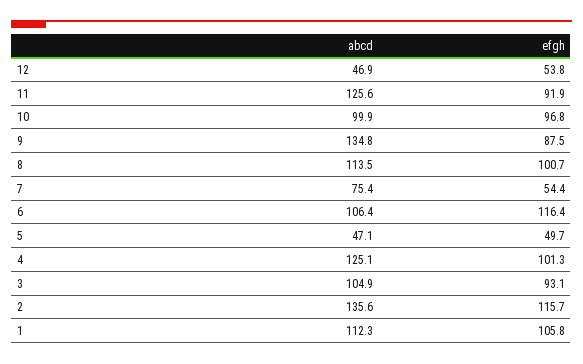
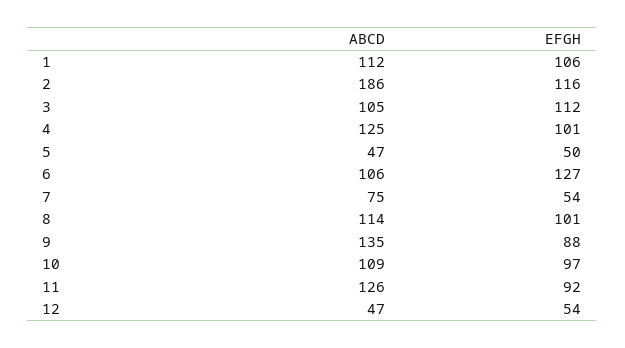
  {
    "abcd": {
      "12": 46.9,
      "11": 125.6,
-     "10": 99.9,
+     "10": 109,
      "9": 134.8,
      "8": 113.5,
      "7": 75.4,
      "6": 106.4,
      "5": 47.1,
      "4": 125.1,
      "3": 104.9,
-     "2": 135.6,
+     "2": 186,
      "1": 112.3
    },
    "efgh": {
      "12": 53.8,
      "11": 91.9,
      "10": 96.8,
      "9": 87.5,
      "8": 100.7,
      "7": 54.4,
-     "6": 116.4,
+     "6": 127,
      "5": 49.7,
      "4": 101.3,
-     "3": 93.1,
+     "3": 112,
      "2": 115.7,
      "1": 105.8
    }
  }

